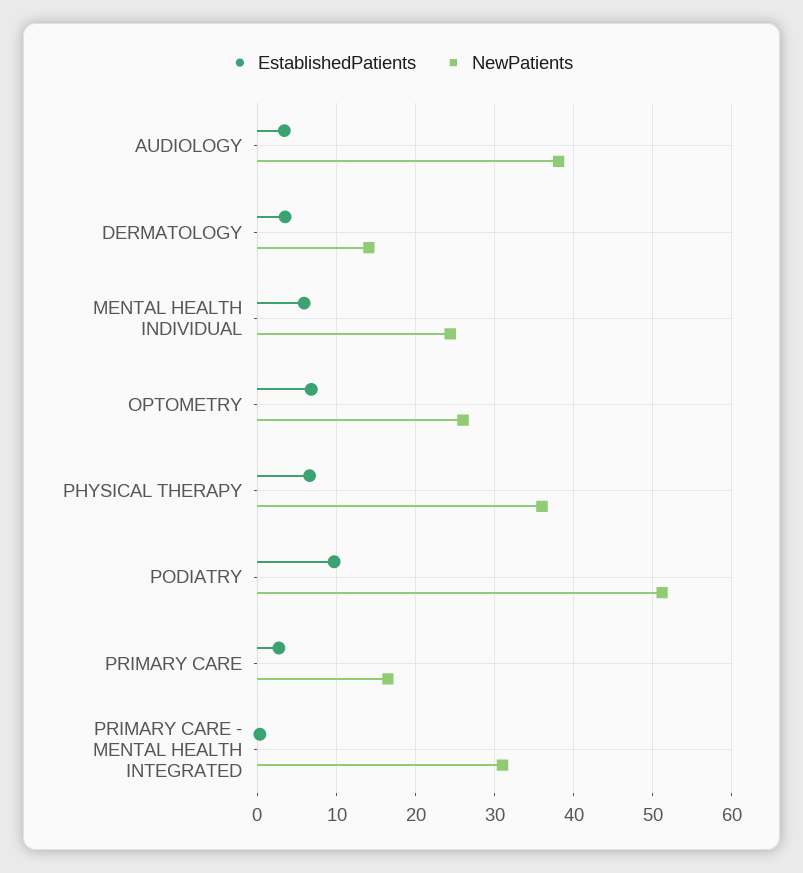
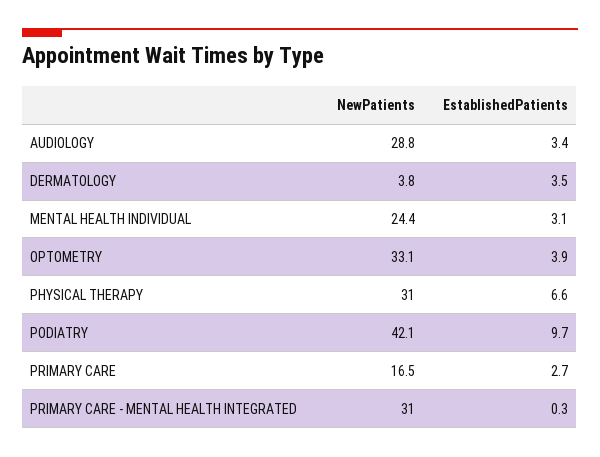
  {
    "EstablishedPatients": {
      "AUDIOLOGY": 3.4,
      "DERMATOLOGY": 3.5,
-     "MENTAL HEALTH INDIVIDUAL": 6,
+     "MENTAL HEALTH INDIVIDUAL": 3.1,
-     "OPTOMETRY": 7,
+     "OPTOMETRY": 3.9,
      "PHYSICAL THERAPY": 6.6,
      "PODIATRY": 9.7,
      "PRIMARY CARE": 2.7,
      "PRIMARY CARE - MENTAL HEALTH INTEGRATED": 0.3
    },
    "NewPatients": {
-     "AUDIOLOGY": 38,
+     "AUDIOLOGY": 28.8,
-     "DERMATOLOGY": 14,
+     "DERMATOLOGY": 3.8,
      "MENTAL HEALTH INDIVIDUAL": 24.4,
-     "OPTOMETRY": 26,
+     "OPTOMETRY": 33.1,
-     "PHYSICAL THERAPY": 36,
+     "PHYSICAL THERAPY": 31,
-     "PODIATRY": 51,
+     "PODIATRY": 42.1,
      "PRIMARY CARE": 16.5,
      "PRIMARY CARE - MENTAL HEALTH INTEGRATED": 31
    }
  }

